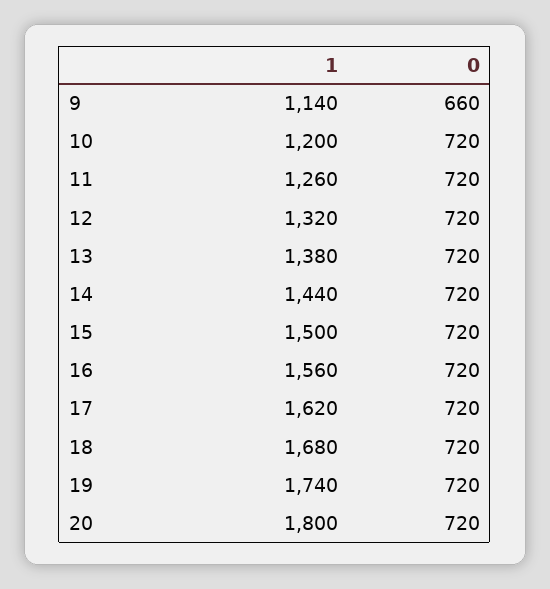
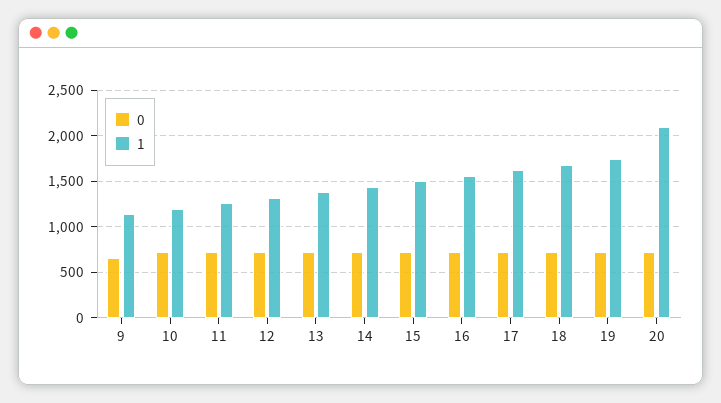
  {
    "1": {
      "9": 1140,
      "10": 1200,
      "11": 1260,
      "12": 1320,
      "13": 1380,
      "14": 1440,
      "15": 1500,
      "16": 1560,
      "17": 1620,
      "18": 1680,
      "19": 1740,
-     "20": 1800
+     "20": 2100
    },
    "0": {
      "9": 660,
      "10": 720,
      "11": 720,
      "12": 720,
      "13": 720,
      "14": 720,
      "15": 720,
      "16": 720,
      "17": 720,
      "18": 720,
      "19": 720,
      "20": 720
    }
  }

